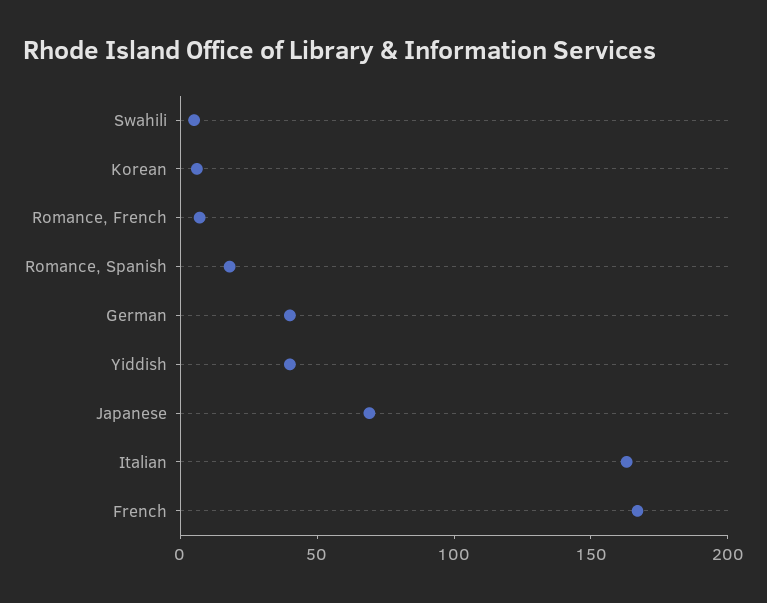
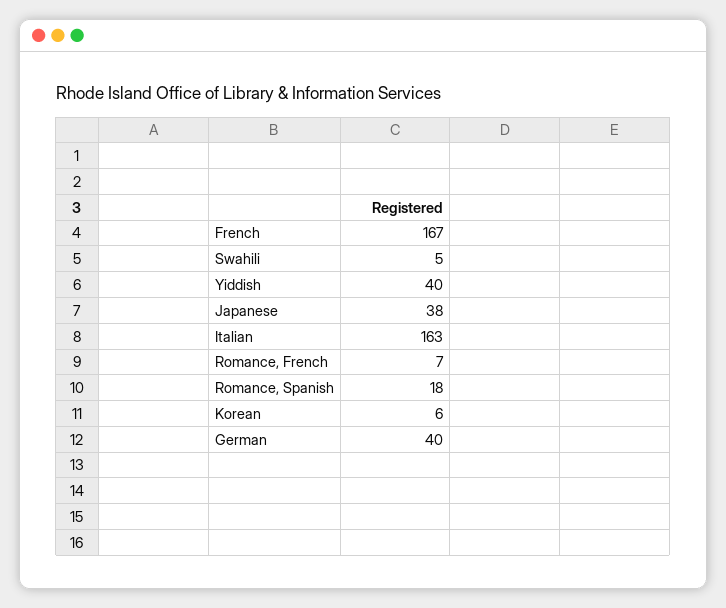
  {
    "Swahili": 5,
    "Korean": 6,
    "Romance, French": 7,
    "Romance, Spanish": 18,
    "German": 40,
    "Yiddish": 40,
-   "Japanese": 70,
+   "Japanese": 38,
    "Italian": 163,
    "French": 167
  }

